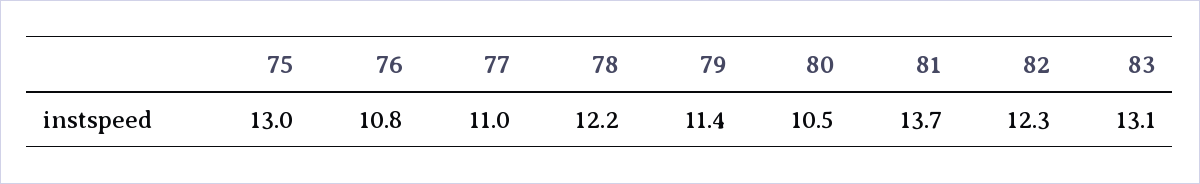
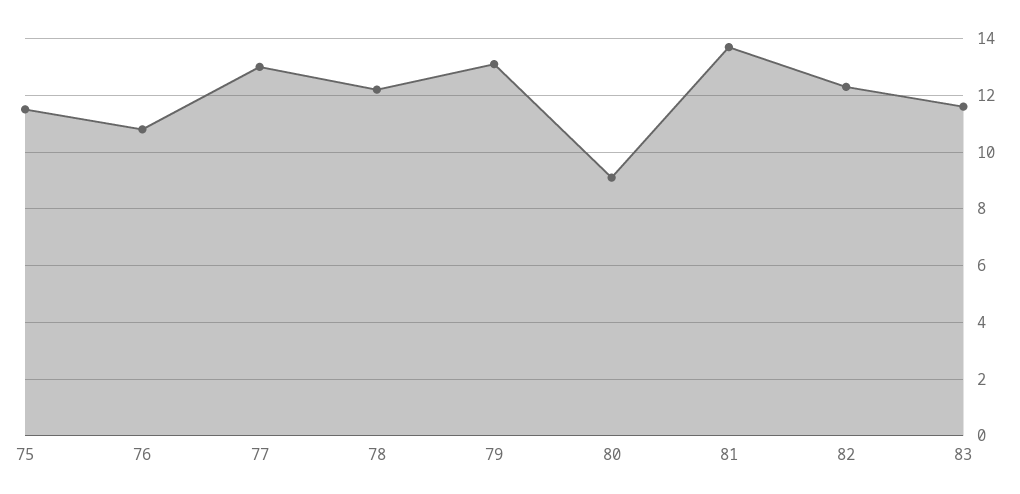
  {
-   "75": 13,
+   "75": 11.5,
    "76": 10.8,
-   "77": 11,
+   "77": 13,
    "78": 12.2,
-   "79": 11.4,
+   "79": 13,
-   "80": 10.5,
+   "80": 9,
    "81": 13.7,
    "82": 12.3,
-   "83": 13.1
+   "83": 11.5
  }

